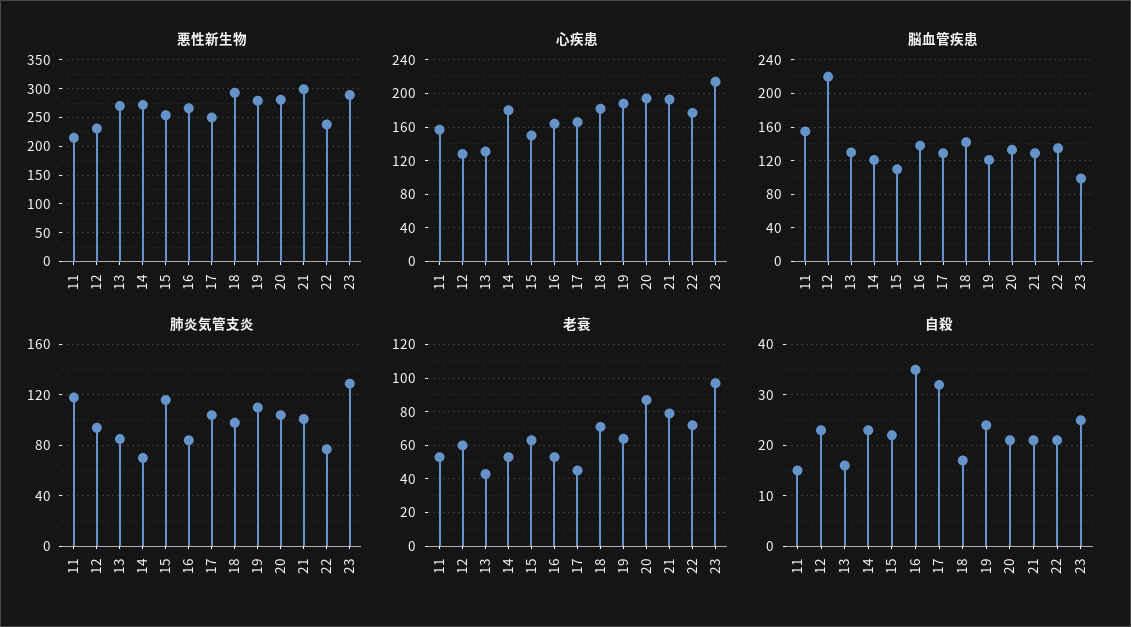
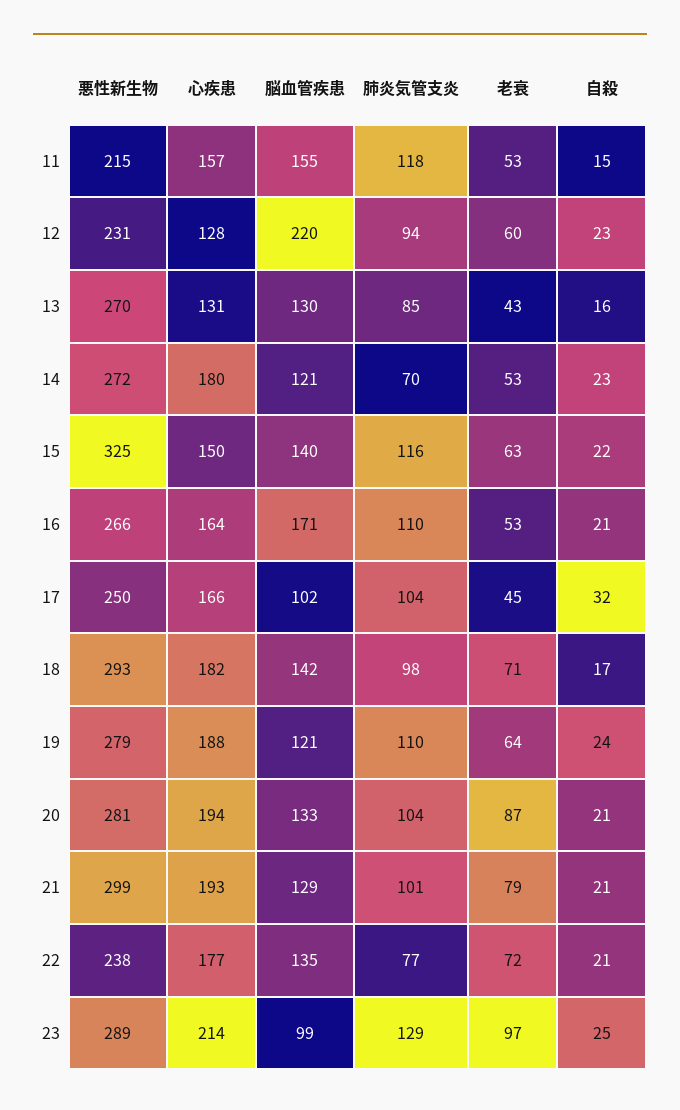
  {
    "悪性新生物": {
      "11": 215,
      "12": 231,
      "13": 270,
      "14": 272,
-     "15": 250,
+     "15": 325,
      "16": 266,
      "17": 250,
      "18": 293,
      "19": 279,
      "20": 281,
      "21": 299,
      "22": 238,
      "23": 289
    },
    "心疾患": {
      "11": 157,
      "12": 128,
      "13": 131,
      "14": 180,
      "15": 150,
      "16": 164,
      "17": 166,
      "18": 182,
      "19": 188,
      "20": 194,
      "21": 193,
      "22": 177,
      "23": 214
    },
    "脳血管疾患": {
      "11": 155,
      "12": 220,
      "13": 130,
      "14": 121,
-     "15": 110,
+     "15": 140,
-     "16": 140,
+     "16": 171,
-     "17": 130,
+     "17": 102,
      "18": 142,
      "19": 121,
      "20": 133,
      "21": 129,
      "22": 135,
      "23": 99
    },
    "肺炎気管支炎": {
      "11": 118,
      "12": 94,
      "13": 85,
      "14": 70,
      "15": 116,
-     "16": 85,
+     "16": 110,
      "17": 104,
      "18": 98,
      "19": 110,
      "20": 104,
      "21": 101,
      "22": 77,
      "23": 129
    },
    "老衰": {
      "11": 53,
      "12": 60,
      "13": 43,
      "14": 53,
      "15": 63,
      "16": 53,
      "17": 45,
      "18": 71,
      "19": 64,
      "20": 87,
      "21": 79,
      "22": 72,
      "23": 97
    },
    "自殺": {
      "11": 15,
      "12": 23,
      "13": 16,
      "14": 23,
      "15": 22,
-     "16": 35,
+     "16": 21,
      "17": 32,
      "18": 17,
      "19": 24,
      "20": 21,
      "21": 21,
      "22": 21,
      "23": 25
    }
  }

